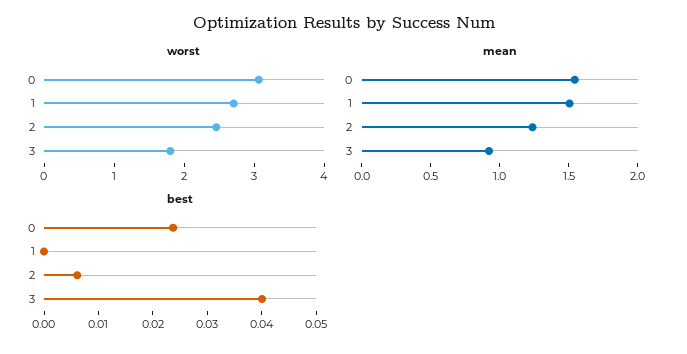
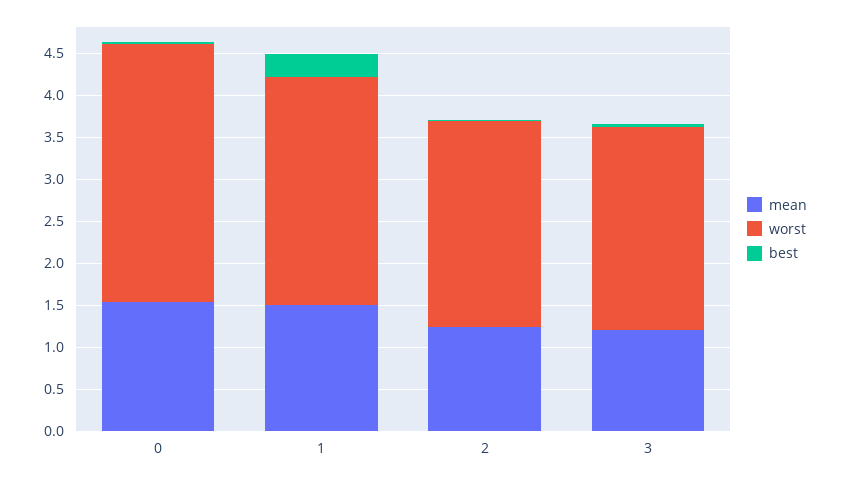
  {
    "worst": {
      "0": 3.1,
      "1": 2.7,
      "2": 2.5,
-     "3": 1.8
+     "3": 2.4
    },
    "mean": {
      "0": 1.5,
      "1": 1.5,
      "2": 1.2,
-     "3": 0.9
+     "3": 1.2
    },
    "best": {
      "0": 0.024,
-     "1": 0,
+     "1": 0.3,
      "2": 0.006,
      "3": 0.04
    }
  }

